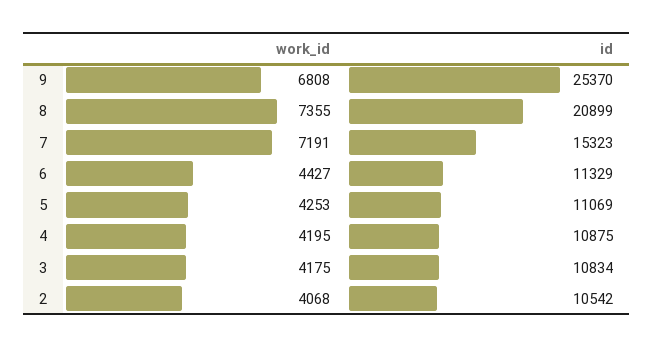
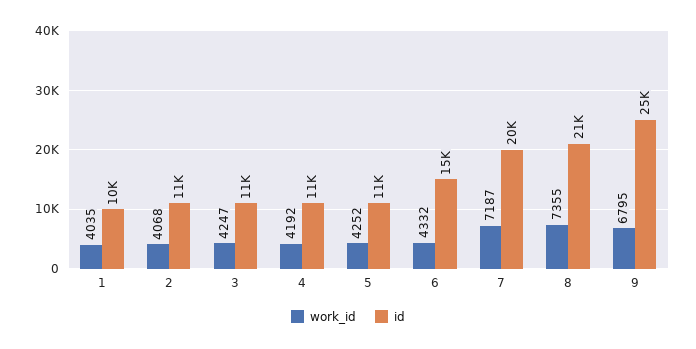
  {
    "work_id": {
-     "9": 6808,
+     "9": 6795,
      "8": 7355,
-     "7": 7191,
+     "7": 7187,
-     "6": 4427,
+     "6": 4332,
-     "5": 4253,
+     "5": 4252,
-     "4": 4195,
+     "4": 4192,
-     "3": 4175,
+     "3": 4247,
-     "2": 4068
+     "2": 4068,
+     "1": 4035
    },
    "id": {
      "9": 25370,
      "8": 20899,
-     "7": 15323,
+     "7": 20000,
-     "6": 11329,
+     "6": 15000,
      "5": 11069,
      "4": 10875,
      "3": 10834,
-     "2": 10542
+     "2": 10542,
+     "1": 10000
    }
  }

